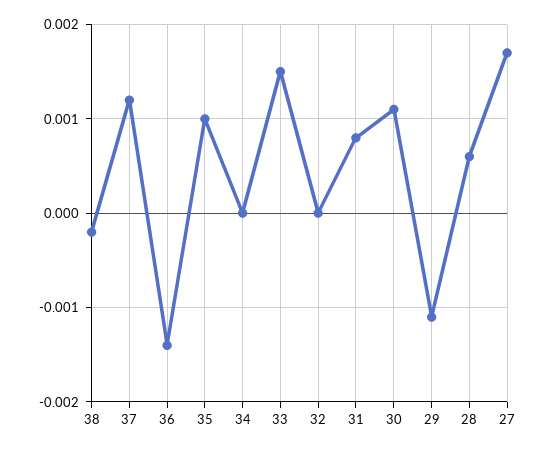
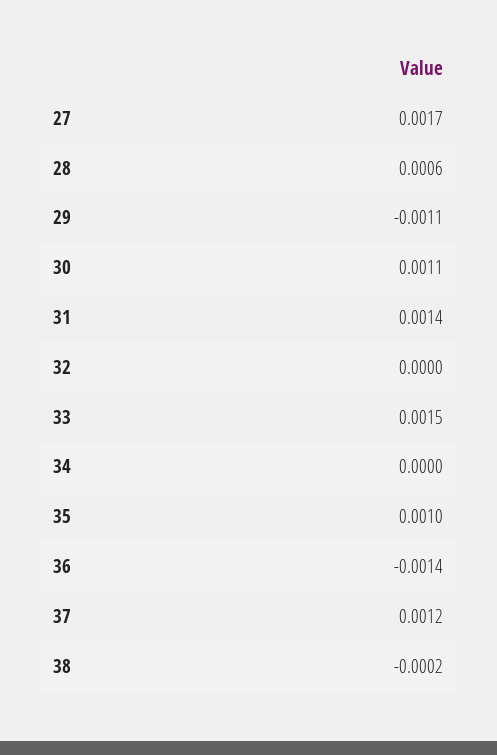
  {
    "38": -0.0002,
    "37": 0.0012,
    "36": -0.0014,
    "35": 0.001,
    "34": 0,
    "33": 0.0015,
    "32": 0,
-   "31": 0.0008,
+   "31": 0.0014,
    "30": 0.0011,
    "29": -0.0011,
    "28": 0.0006,
    "27": 0.0017
  }

